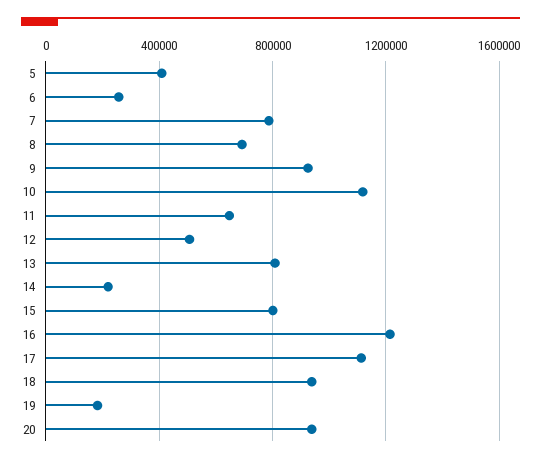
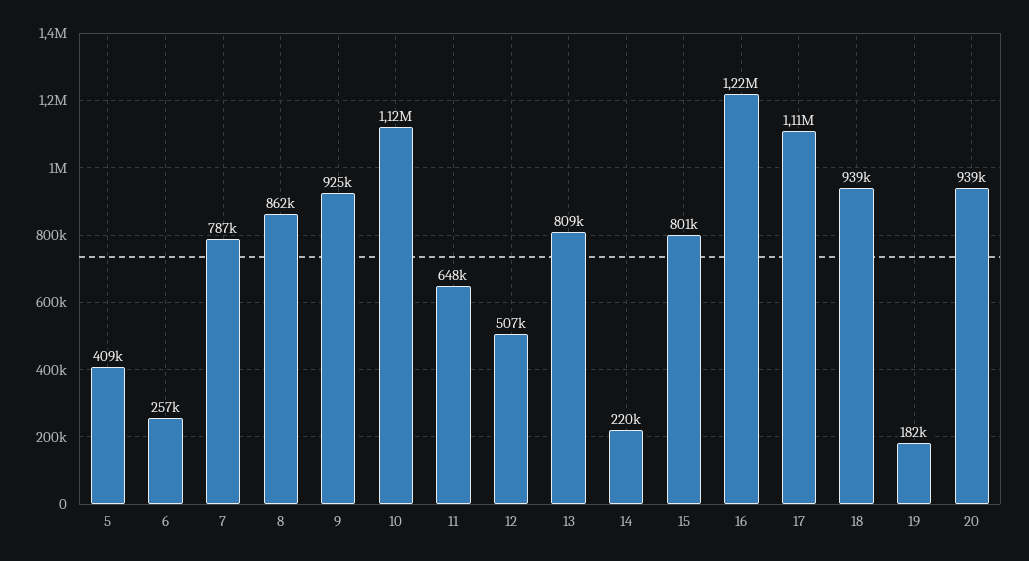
  {
    "5": 409000,
    "6": 257000,
    "7": 787000,
-   "8": 700000,
+   "8": 862000,
    "9": 925000,
    "10": 1120000,
    "11": 648000,
    "12": 507000,
    "13": 809000,
    "14": 220000,
    "15": 801000,
    "16": 1220000,
    "17": 1110000,
    "18": 939000,
    "19": 182000,
    "20": 939000
  }

